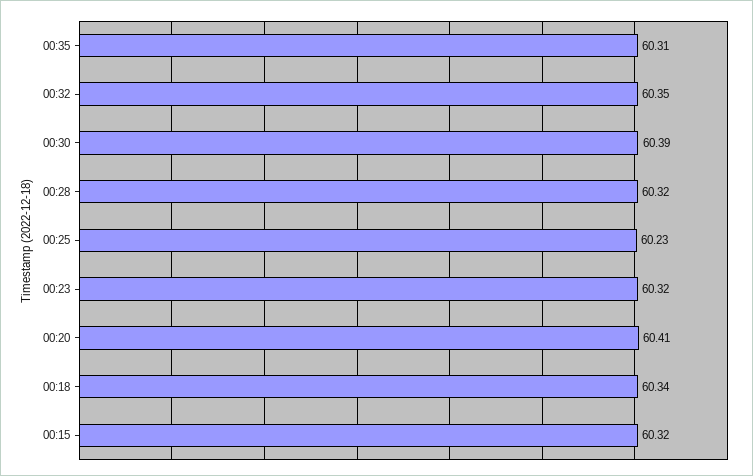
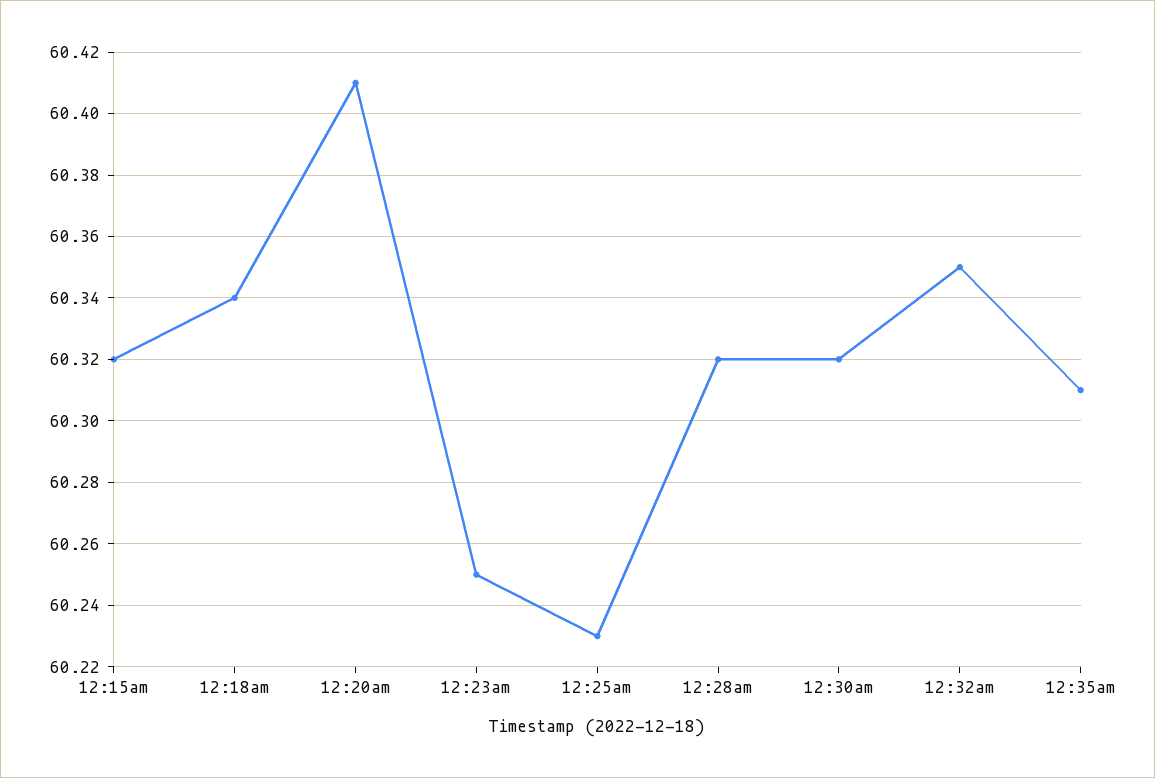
  {
    "00:35": 60.31,
    "00:32": 60.35,
-   "00:30": 60.39,
+   "00:30": 60.32,
    "00:28": 60.32,
    "00:25": 60.23,
-   "00:23": 60.32,
+   "00:23": 60.25,
    "00:20": 60.41,
    "00:18": 60.34,
    "00:15": 60.32
  }

